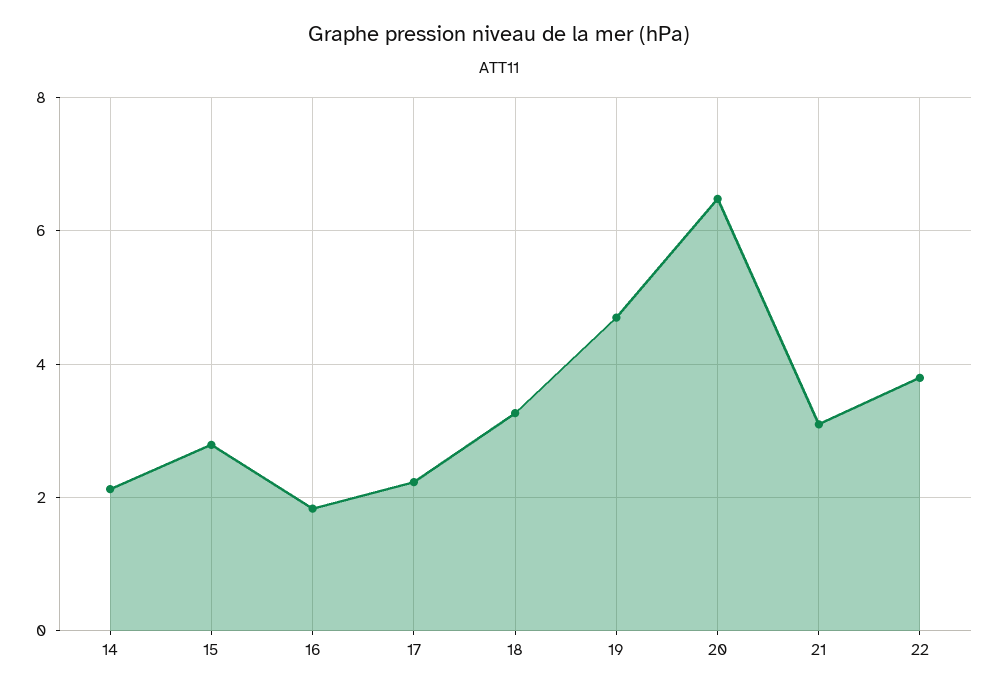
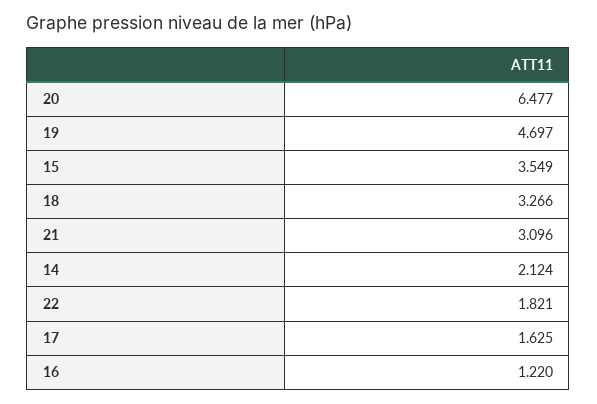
  {
    "14": 2.124,
-   "15": 2.8,
+   "15": 3.549,
-   "16": 1.8,
+   "16": 1.22,
-   "17": 2.2,
+   "17": 1.625,
    "18": 3.266,
    "19": 4.697,
    "20": 6.477,
    "21": 3.096,
-   "22": 3.8
+   "22": 1.821
  }

